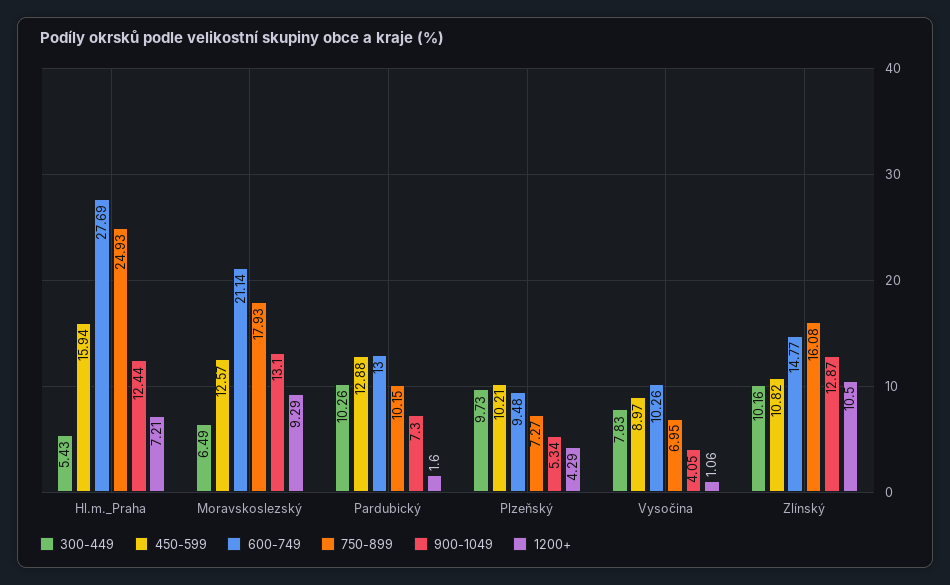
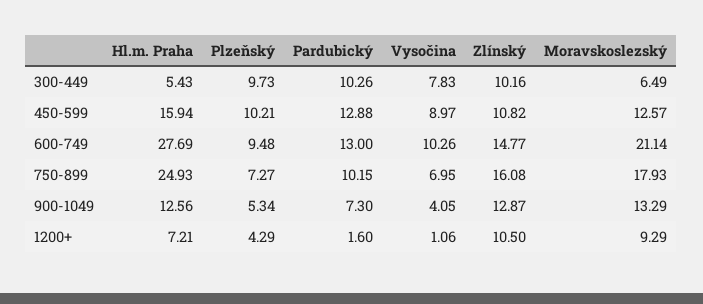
  {
    "300-449": {
      "Hl.m._Praha": 5.43,
      "Moravskoslezský": 6.49,
      "Pardubický": 10.26,
      "Plzeňský": 9.73,
      "Vysočina": 7.83,
      "Zlínský": 10.16
    },
    "450-599": {
      "Hl.m._Praha": 15.94,
      "Moravskoslezský": 12.57,
      "Pardubický": 12.88,
      "Plzeňský": 10.21,
      "Vysočina": 8.97,
      "Zlínský": 10.82
    },
    "600-749": {
      "Hl.m._Praha": 27.69,
      "Moravskoslezský": 21.14,
      "Pardubický": 13,
      "Plzeňský": 9.48,
      "Vysočina": 10.26,
      "Zlínský": 14.77
    },
    "750-899": {
      "Hl.m._Praha": 24.93,
      "Moravskoslezský": 17.93,
      "Pardubický": 10.15,
      "Plzeňský": 7.27,
      "Vysočina": 6.95,
      "Zlínský": 16.08
    },
    "900-1049": {
-     "Hl.m._Praha": 12.44,
+     "Hl.m._Praha": 12.56,
-     "Moravskoslezský": 13.1,
+     "Moravskoslezský": 13.29,
      "Pardubický": 7.3,
      "Plzeňský": 5.34,
      "Vysočina": 4.05,
      "Zlínský": 12.87
    },
    "1200+": {
      "Hl.m._Praha": 7.21,
      "Moravskoslezský": 9.29,
      "Pardubický": 1.6,
      "Plzeňský": 4.29,
      "Vysočina": 1.06,
      "Zlínský": 10.5
    }
  }

